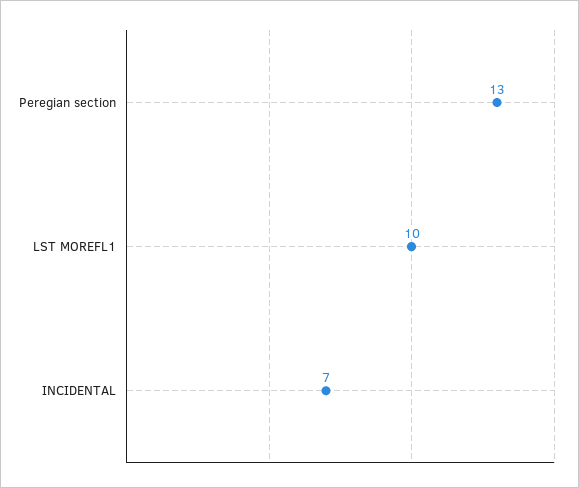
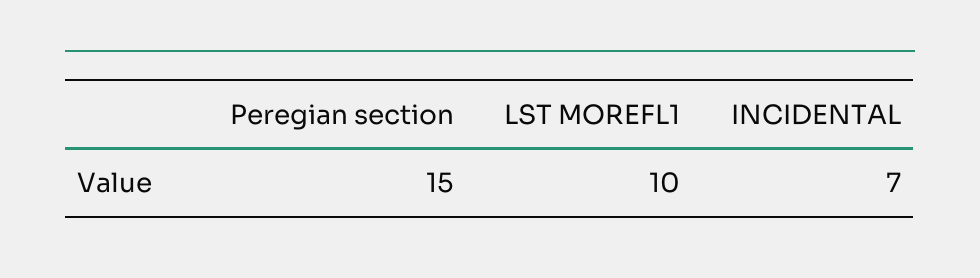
  {
-   "Peregian section": 13,
+   "Peregian section": 15,
    "LST MOREFL1": 10,
    "INCIDENTAL": 7
  }

